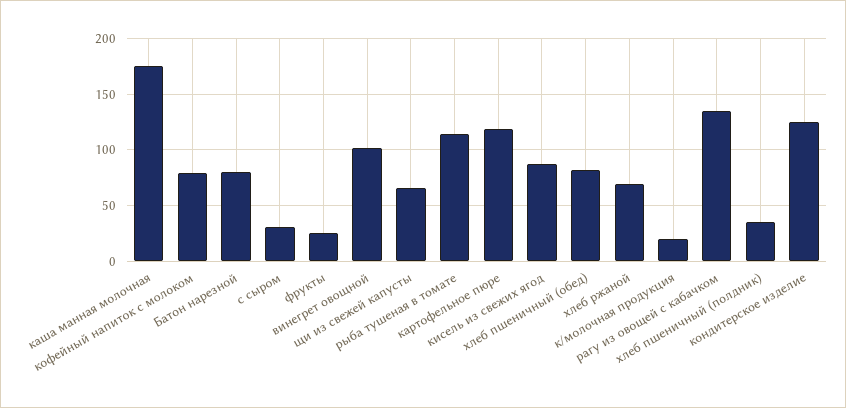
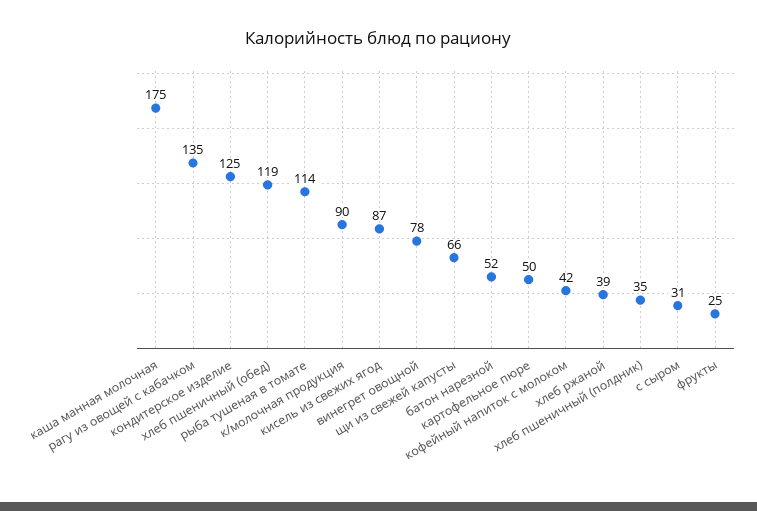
  {
    "каша манная молочная": 175,
-   "кофейный напиток с молоком": 80,
+   "кофейный напиток с молоком": 42,
-   "Батон нарезной": 80,
+   "Батон нарезной": 52,
    "с сыром": 31,
    "фрукты": 25,
-   "винегрет овощной": 100,
+   "винегрет овощной": 78,
    "щи из свежей капусты": 66,
    "рыба тушеная в томате": 114,
-   "картофельное пюре": 120,
+   "картофельное пюре": 50,
    "кисель из свежих ягод": 87,
-   "хлеб пшеничный (обед)": 80,
+   "хлеб пшеничный (обед)": 119,
-   "хлеб ржаной": 70,
+   "хлеб ржаной": 39,
-   "к/молочная продукция": 20,
+   "к/молочная продукция": 90,
    "рагу из овощей с кабачком": 135,
    "хлеб пшеничный (полдник)": 35,
    "кондитерское изделие": 125
  }

